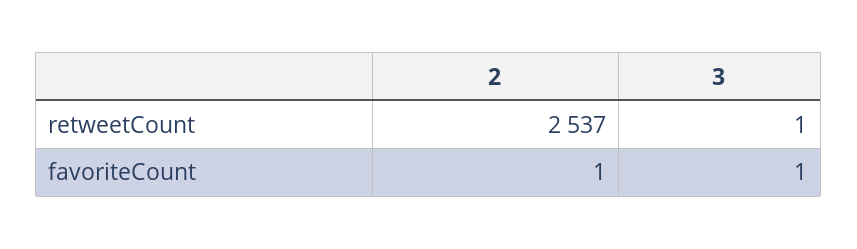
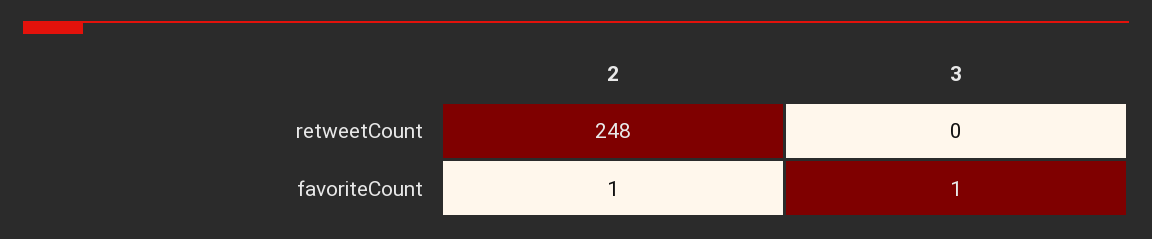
  {
    "2": {
-     "retweetCount": 2537,
+     "retweetCount": 248,
      "favoriteCount": 1
    },
    "3": {
-     "retweetCount": 1,
+     "retweetCount": 0,
      "favoriteCount": 1
    }
  }

